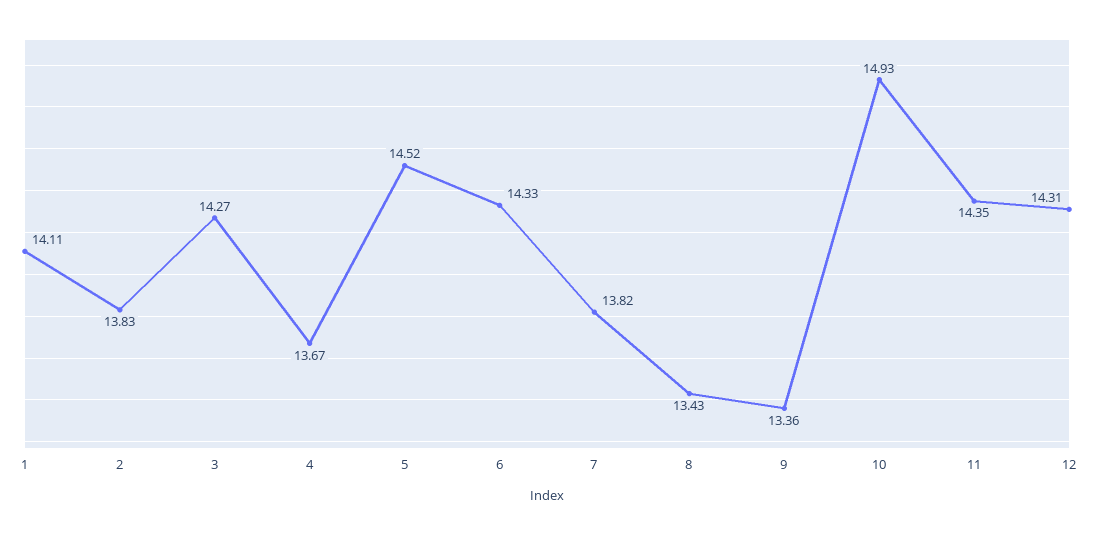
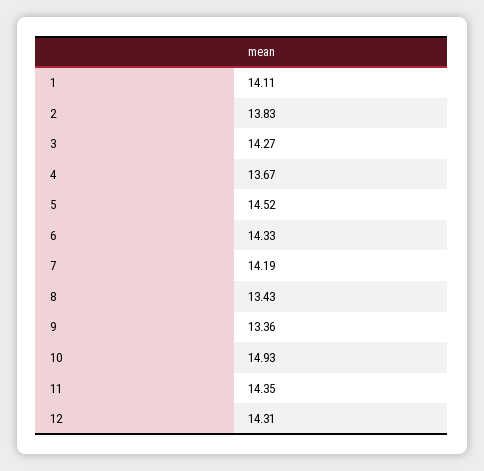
  {
    "1": 14.11,
    "2": 13.83,
    "3": 14.27,
    "4": 13.67,
    "5": 14.52,
    "6": 14.33,
-   "7": 13.82,
+   "7": 14.19,
    "8": 13.43,
    "9": 13.36,
    "10": 14.93,
    "11": 14.35,
    "12": 14.31
  }

